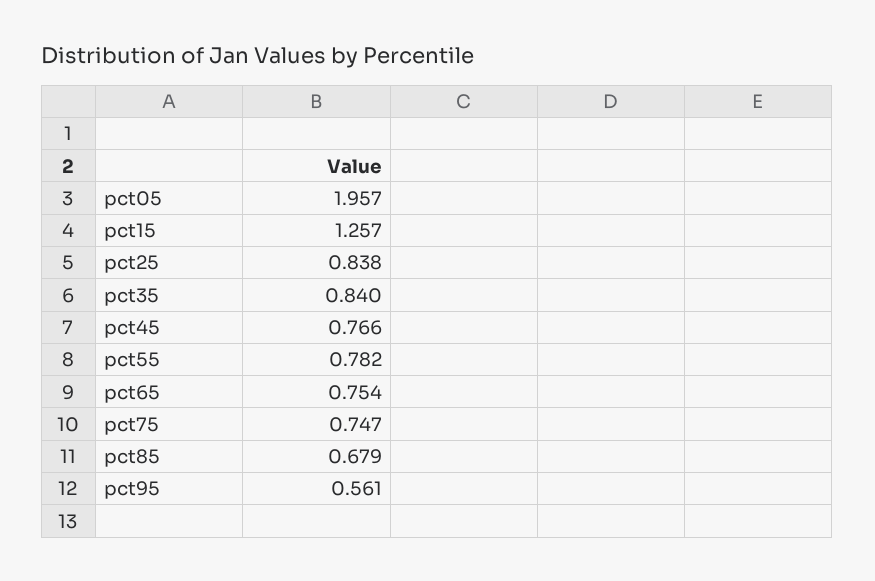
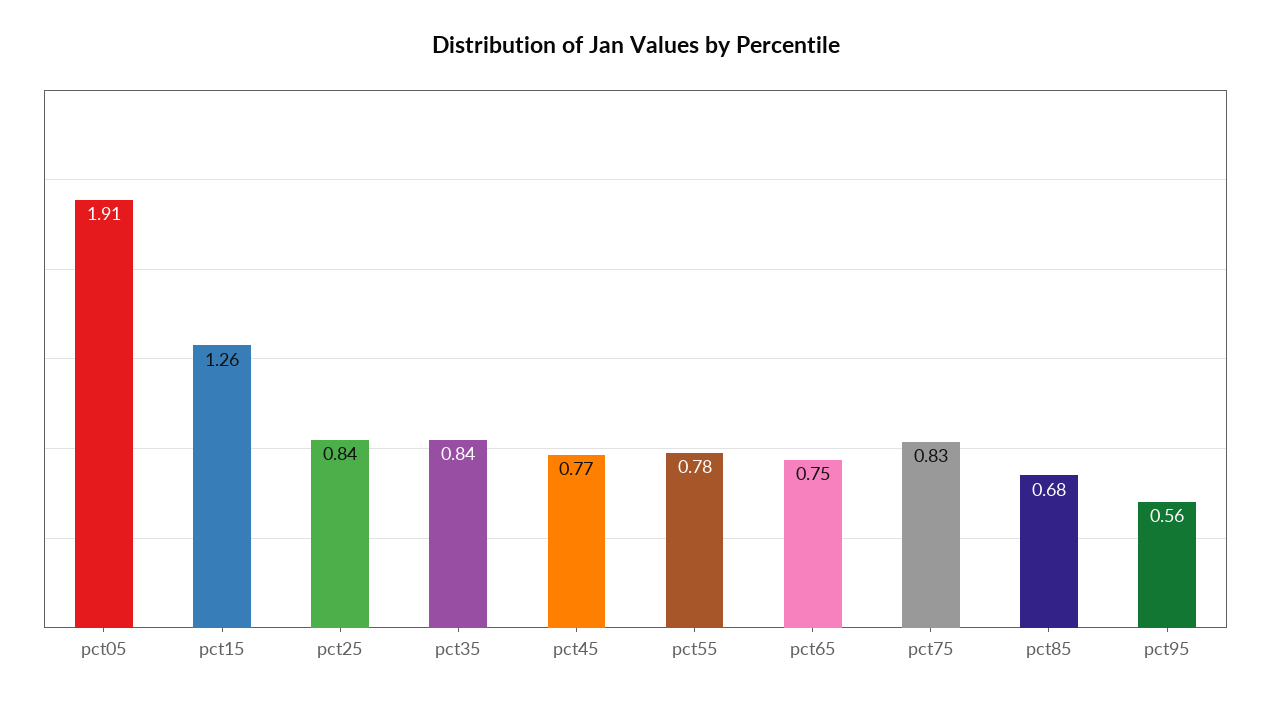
  {
-   "pct05": 1.957,
+   "pct05": 1.91,
    "pct15": 1.257,
    "pct25": 0.838,
    "pct35": 0.84,
    "pct45": 0.766,
    "pct55": 0.782,
    "pct65": 0.754,
-   "pct75": 0.747,
+   "pct75": 0.83,
    "pct85": 0.679,
    "pct95": 0.561
  }

